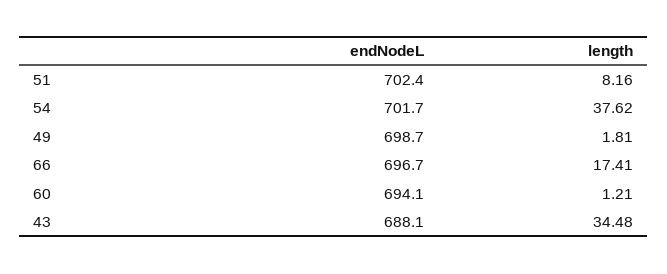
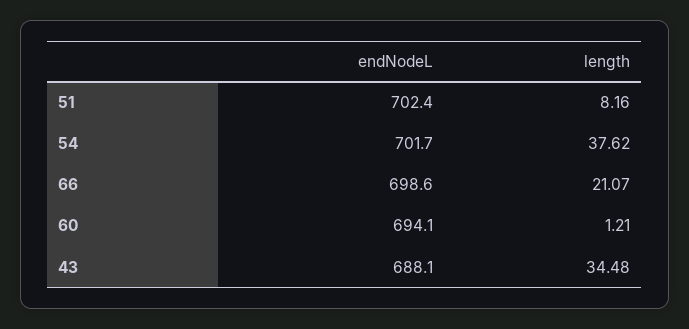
  {
    "endNodeL": {
      "51": 702.4,
      "54": 701.7,
-     "49": 698.7,
-     "66": 696.7,
+     "66": 698.6,
      "60": 694.1,
      "43": 688.1
    },
    "length": {
      "51": 8.16,
      "54": 37.62,
-     "49": 1.81,
-     "66": 17.41,
+     "66": 21.07,
      "60": 1.21,
      "43": 34.48
    }
  }

